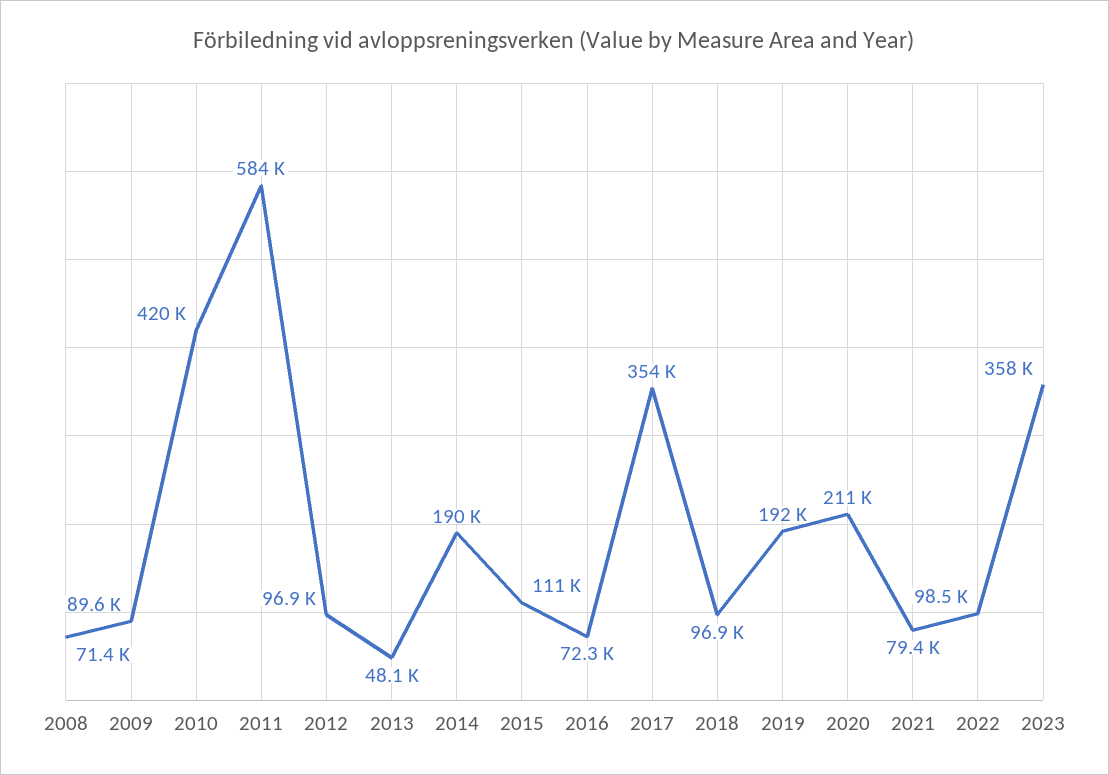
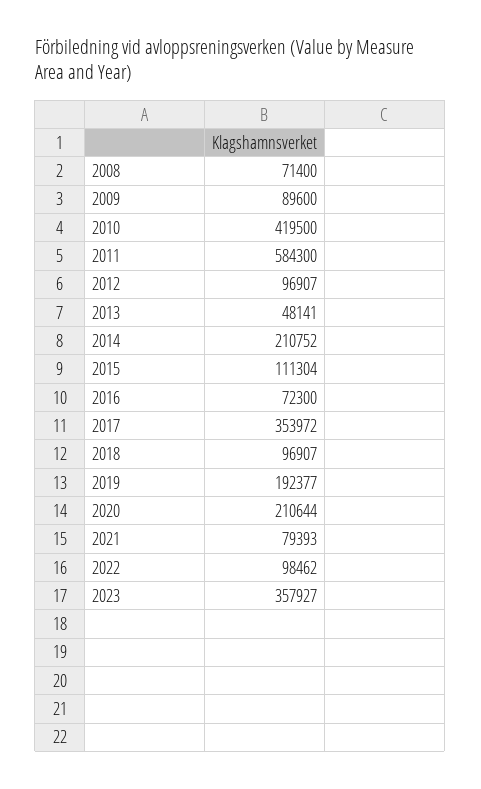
  {
    "2008": 71400,
    "2009": 89600,
    "2010": 419500,
    "2011": 584300,
    "2012": 96907,
    "2013": 48141,
-   "2014": 190000,
+   "2014": 210752,
    "2015": 111304,
    "2016": 72300,
    "2017": 353972,
    "2018": 96907,
    "2019": 192377,
    "2020": 210644,
    "2021": 79393,
    "2022": 98462,
    "2023": 357927
  }

